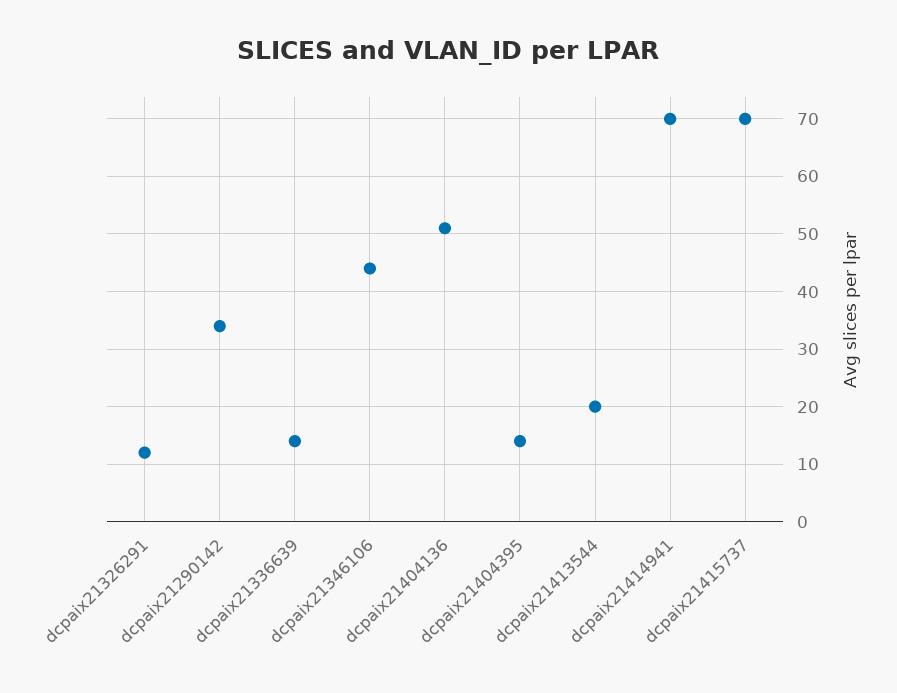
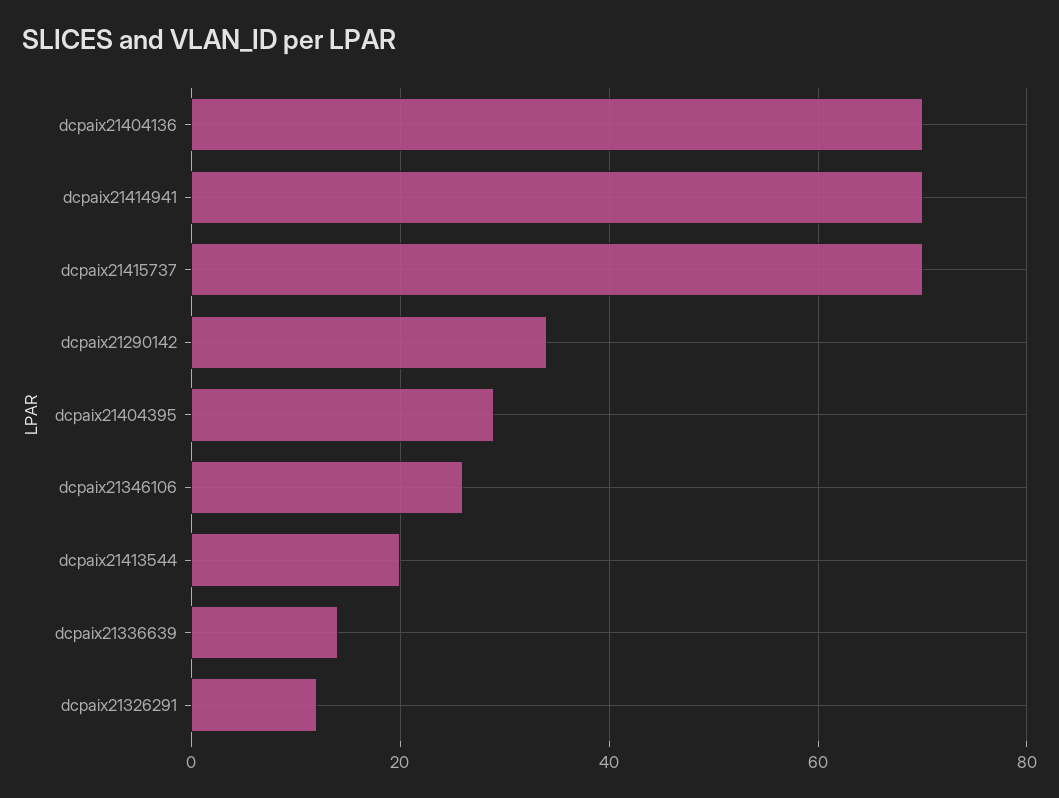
  {
    "dcpaix21326291": 10,
    "dcpaix21290142": 35,
    "dcpaix21336639": 15,
-   "dcpaix21346106": 45,
+   "dcpaix21346106": 25,
-   "dcpaix21404136": 50,
+   "dcpaix21404136": 70,
-   "dcpaix21404395": 15,
+   "dcpaix21404395": 30,
    "dcpaix21413544": 20,
    "dcpaix21414941": 70,
    "dcpaix21415737": 70
  }

